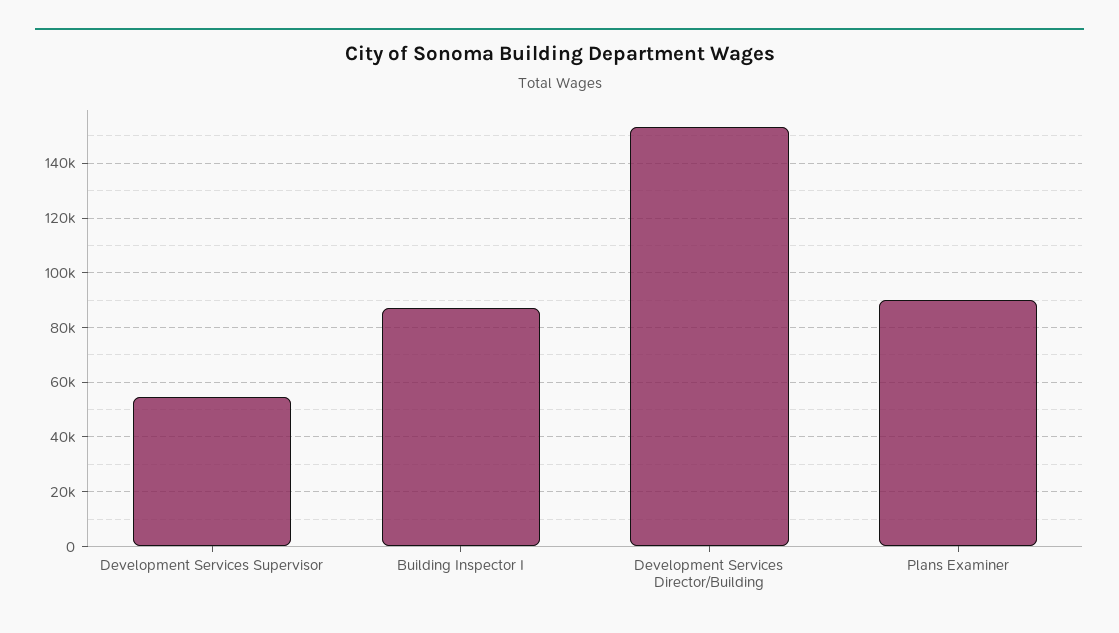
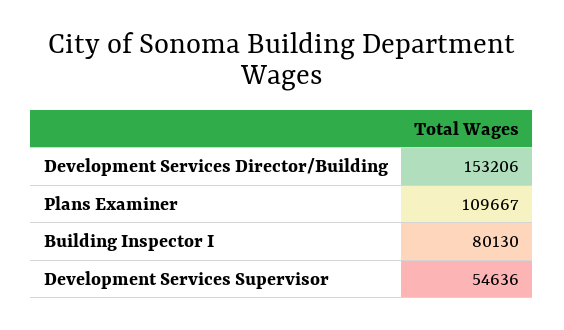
  {
    "Development Services Supervisor": 54636,
-   "Building Inspector I": 87500,
+   "Building Inspector I": 80130,
    "Development Services Director/Building": 153206,
-   "Plans Examiner": 90000
+   "Plans Examiner": 109667
  }

